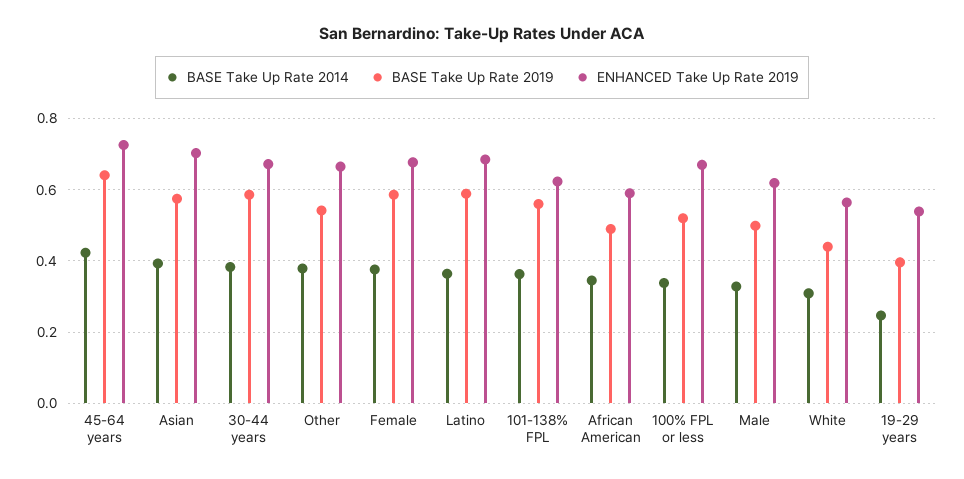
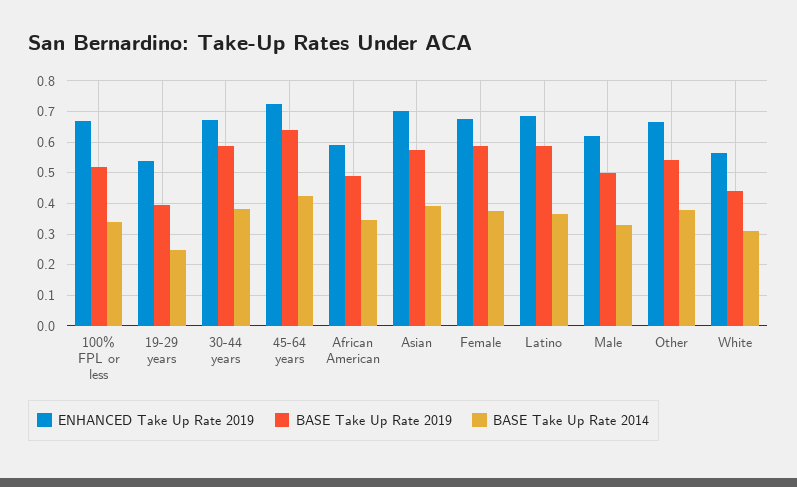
  {
    "BASE Take Up Rate 2014": {
      "45-64 years": 0.42,
      "Asian": 0.4,
      "30-44 years": 0.38,
      "Other": 0.38,
      "Female": 0.38,
      "Latino": 0.36,
-     "101-138% FPL": 0.36,
      "African American": 0.34,
      "100% FPL or less": 0.34,
      "Male": 0.32,
      "White": 0.3,
      "19-29 years": 0.24
    },
    "BASE Take Up Rate 2019": {
      "45-64 years": 0.64,
      "Asian": 0.58,
      "30-44 years": 0.58,
      "Other": 0.54,
      "Female": 0.58,
      "Latino": 0.58,
-     "101-138% FPL": 0.56,
      "African American": 0.5,
      "100% FPL or less": 0.52,
      "Male": 0.5,
      "White": 0.44,
      "19-29 years": 0.4
    },
    "ENHANCED Take Up Rate 2019": {
      "45-64 years": 0.72,
      "Asian": 0.7,
      "30-44 years": 0.68,
      "Other": 0.66,
      "Female": 0.68,
      "Latino": 0.68,
-     "101-138% FPL": 0.62,
      "African American": 0.6,
      "100% FPL or less": 0.68,
      "Male": 0.62,
      "White": 0.56,
      "19-29 years": 0.54
    }
  }

